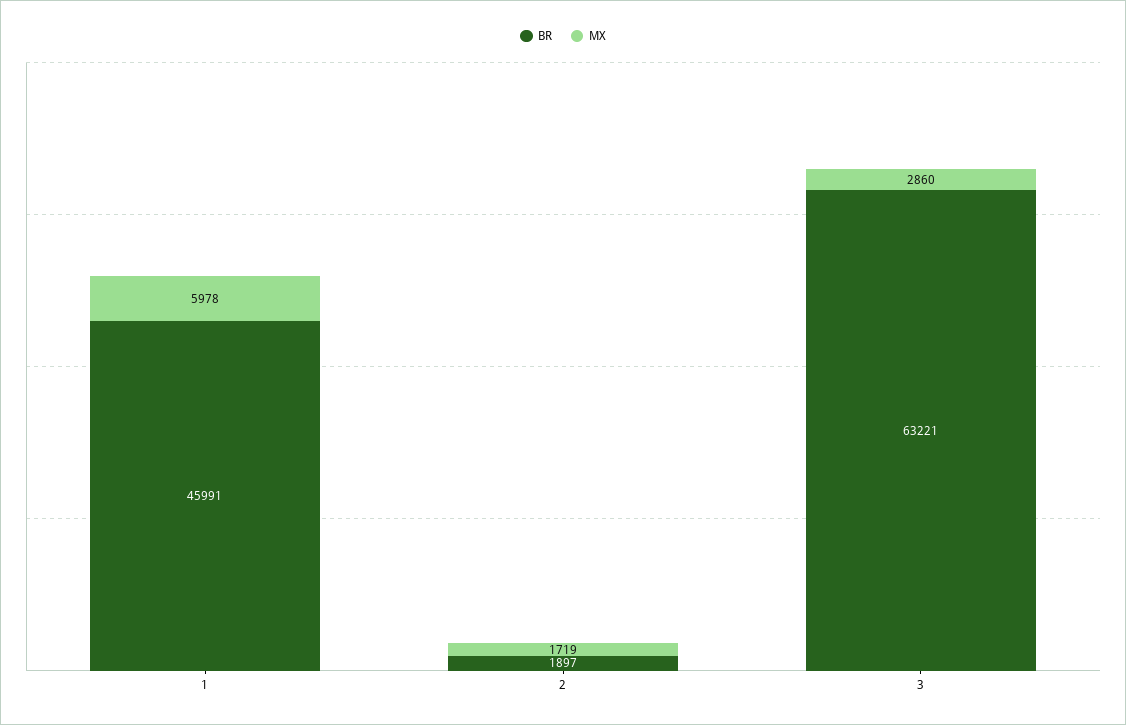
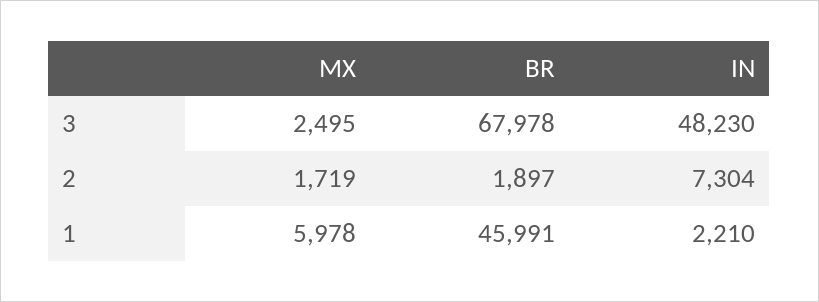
  {
    "BR": {
      "1": 45991,
      "2": 1897,
-     "3": 63221
+     "3": 67978
    },
    "MX": {
      "1": 5978,
      "2": 1719,
-     "3": 2860
+     "3": 2495
-   }
+   },
+   "IN": {
+     "3": 48230,
+     "2": 7304,
+     "1": 2210
+   }
  }

